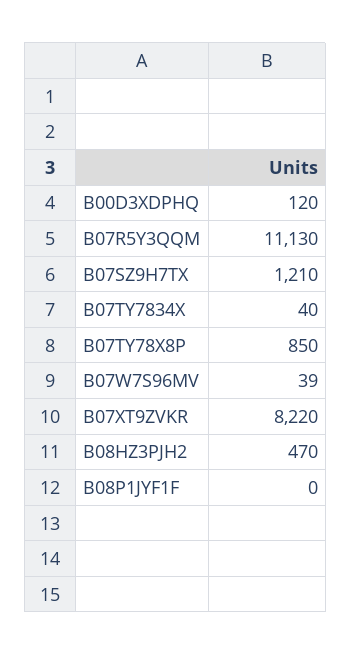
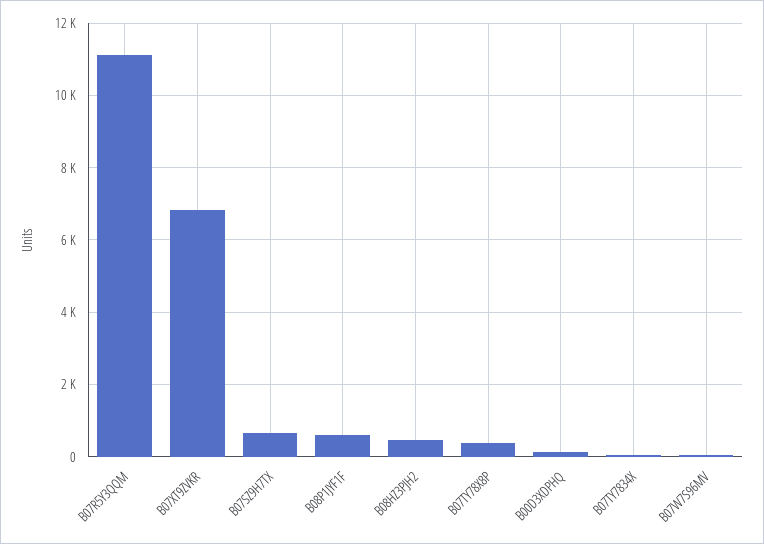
  {
    "B00D3XDPHQ": 120,
    "B07R5Y3QQM": 11130,
-   "B07SZ9H7TX": 1210,
+   "B07SZ9H7TX": 600,
    "B07TY7834X": 40,
-   "B07TY78X8P": 850,
+   "B07TY78X8P": 400,
    "B07W7S96MV": 39,
-   "B07XT9ZVKR": 8220,
+   "B07XT9ZVKR": 6800,
    "B08HZ3PJH2": 470,
-   "B08P1JYF1F": 0
+   "B08P1JYF1F": 600
  }

